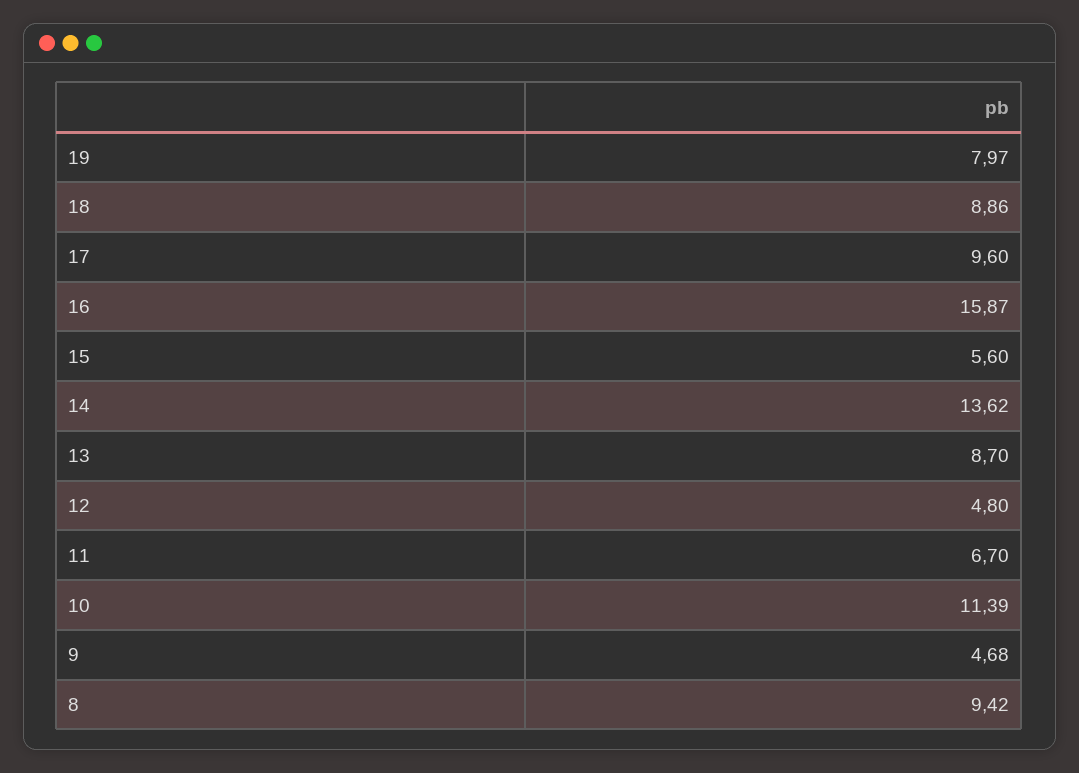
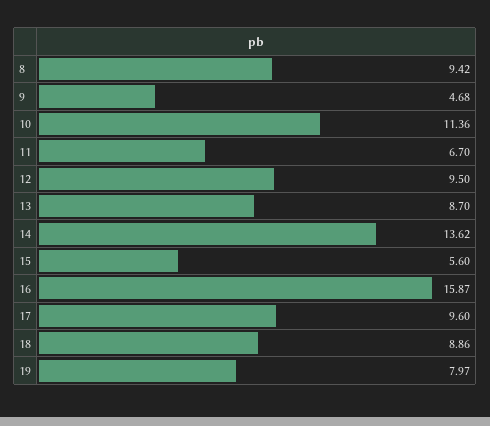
  {
    "19": 7.97,
    "18": 8.86,
    "17": 9.6,
    "16": 15.87,
    "15": 5.6,
    "14": 13.62,
    "13": 8.7,
-   "12": 4.8,
+   "12": 9.5,
    "11": 6.7,
-   "10": 11.39,
+   "10": 11.36,
    "9": 4.68,
    "8": 9.42
  }

